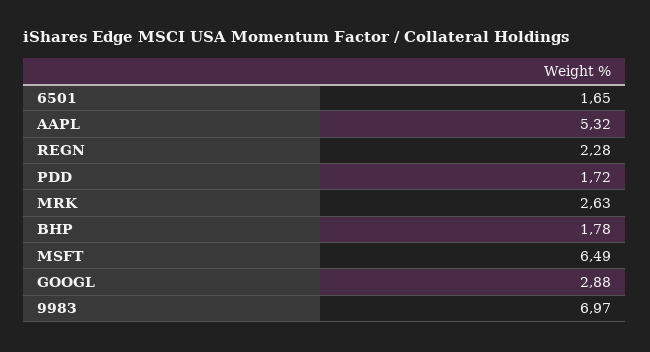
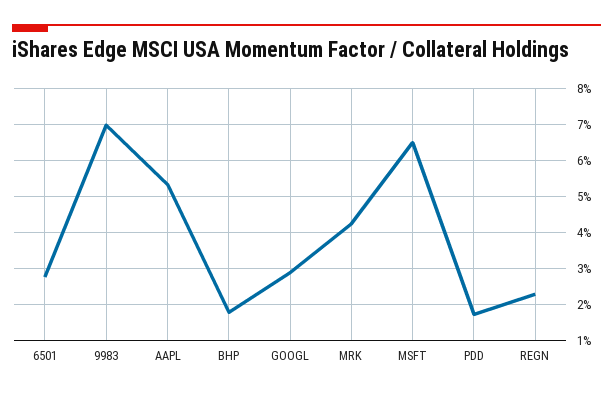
  {
-   "6501": 1.65,
+   "6501": 2.8,
    "AAPL": 5.32,
    "REGN": 2.28,
    "PDD": 1.72,
-   "MRK": 2.63,
+   "MRK": 4.2,
    "BHP": 1.78,
    "MSFT": 6.49,
    "GOOGL": 2.88,
    "9983": 6.97
  }

